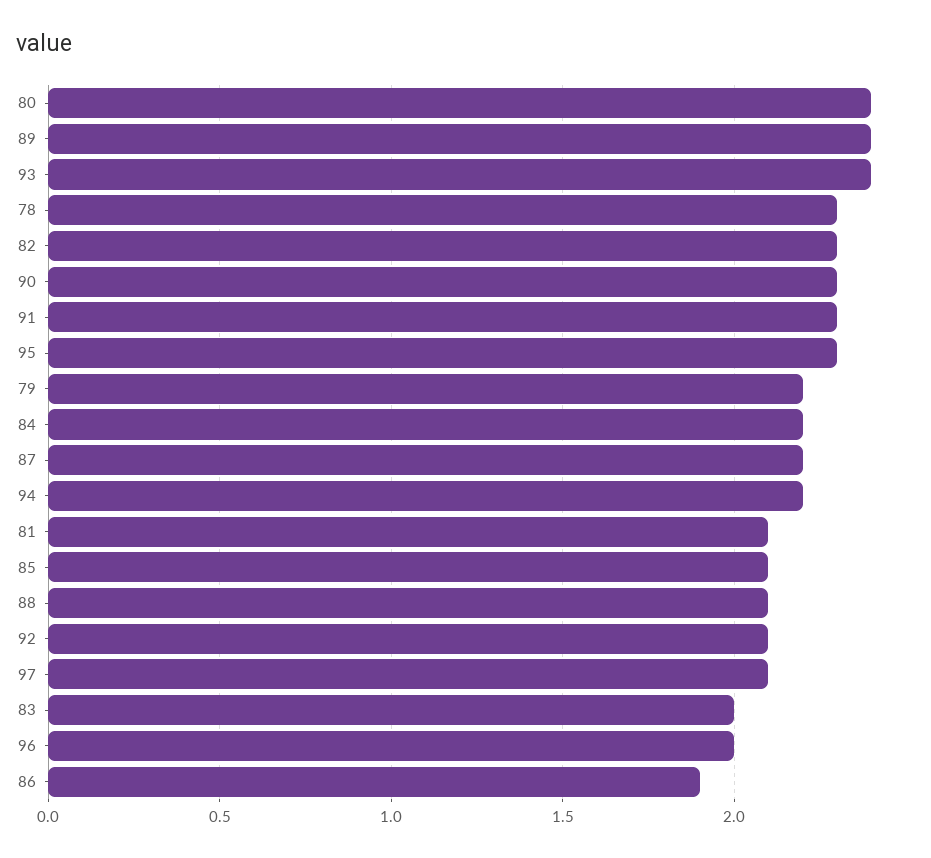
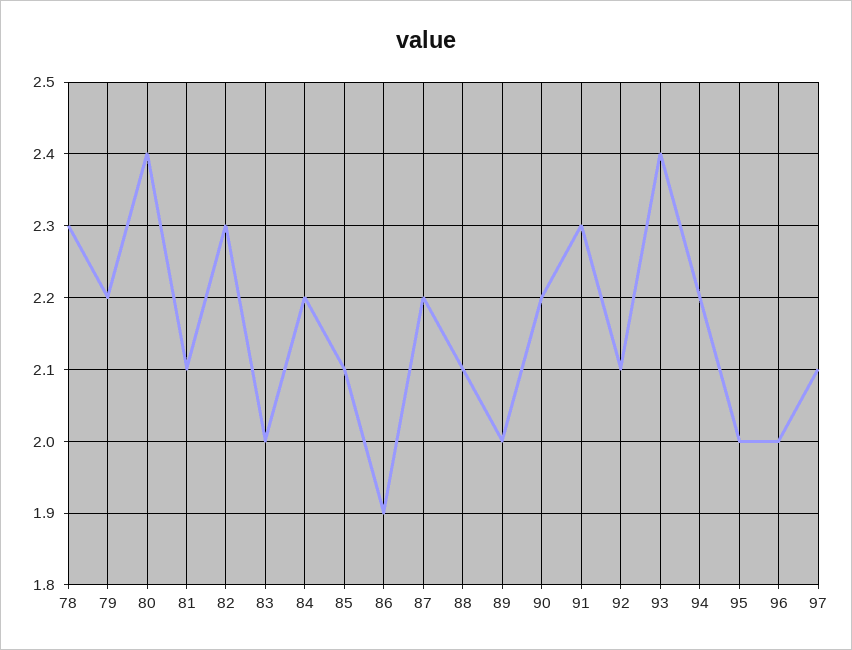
  {
    "80": 2.4,
-   "89": 2.4,
+   "89": 2,
    "93": 2.4,
    "78": 2.3,
    "82": 2.3,
-   "90": 2.3,
+   "90": 2.2,
    "91": 2.3,
-   "95": 2.3,
+   "95": 2,
    "79": 2.2,
    "84": 2.2,
    "87": 2.2,
    "94": 2.2,
    "81": 2.1,
    "85": 2.1,
    "88": 2.1,
    "92": 2.1,
    "97": 2.1,
    "83": 2,
    "96": 2,
    "86": 1.9
  }

